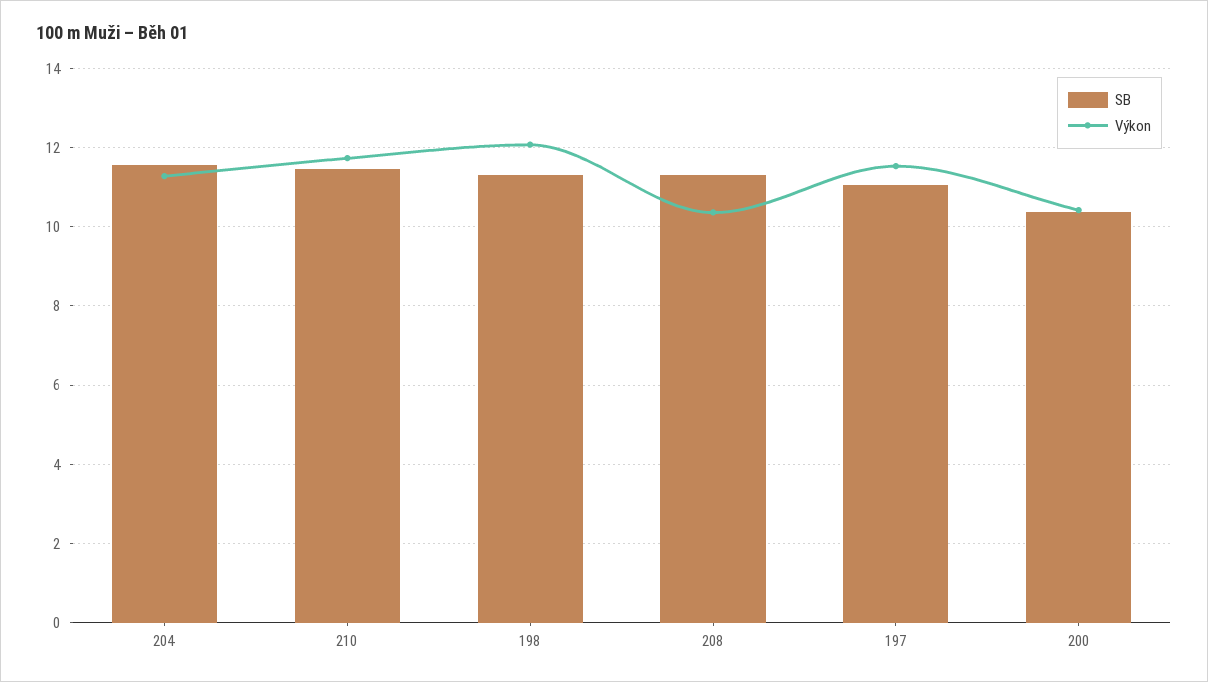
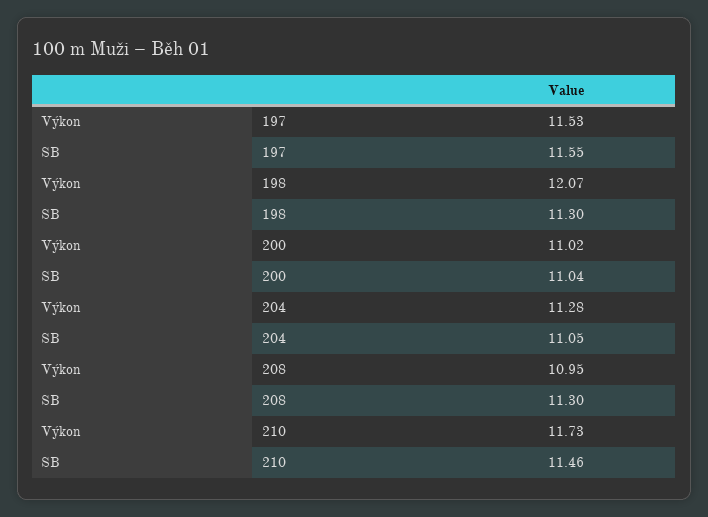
  {
    "SB": {
-     "204": 11.6,
+     "204": 11.05,
      "210": 11.46,
      "198": 11.3,
      "208": 11.3,
-     "197": 11,
+     "197": 11.55,
-     "200": 10.4
+     "200": 11.04
    },
    "Výkon": {
      "204": 11.28,
      "210": 11.73,
      "198": 12.07,
-     "208": 10.4,
+     "208": 10.95,
      "197": 11.53,
-     "200": 10.4
+     "200": 11.02
    }
  }

